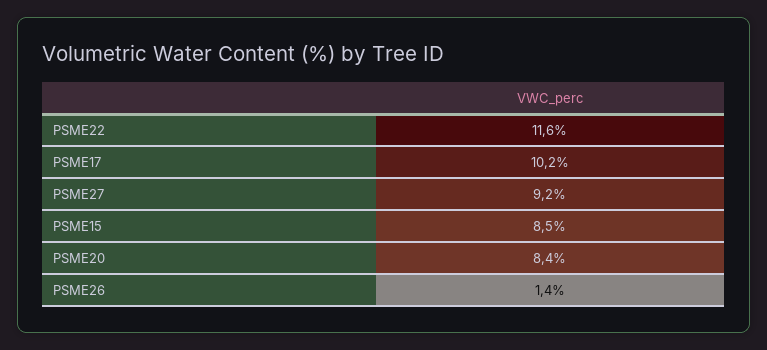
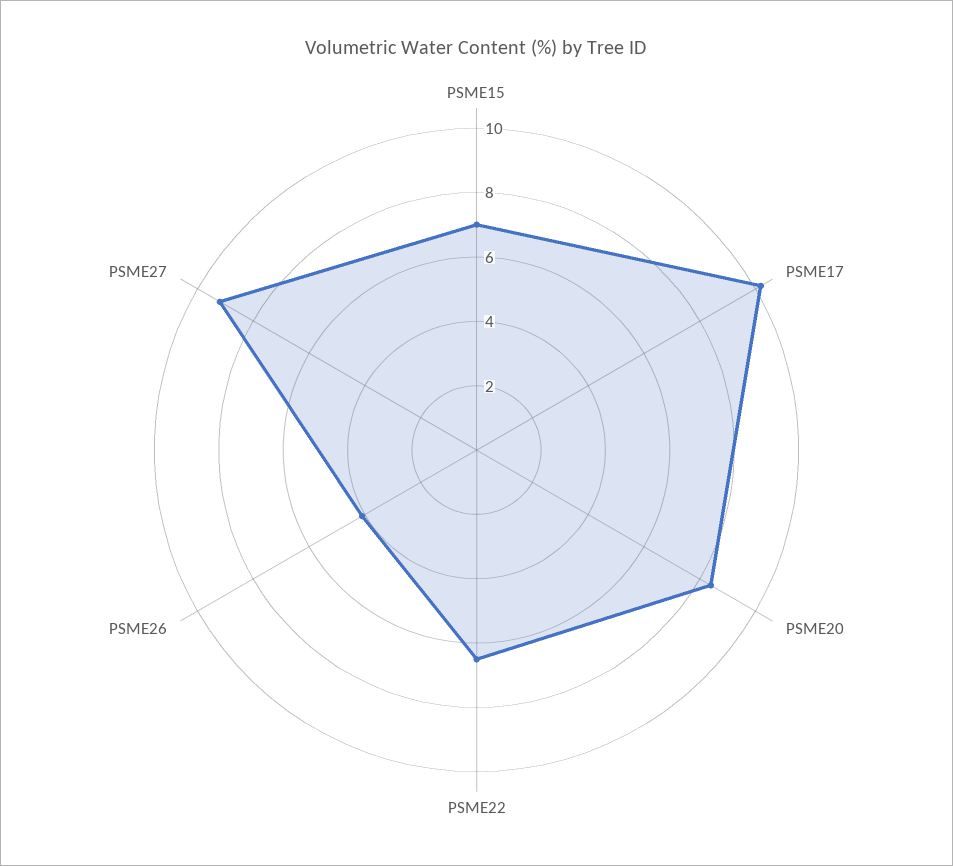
  {
-   "PSME22": 11.6,
+   "PSME22": 6.5,
    "PSME17": 10.2,
    "PSME27": 9.2,
-   "PSME15": 8.5,
+   "PSME15": 7,
    "PSME20": 8.4,
-   "PSME26": 1.4
+   "PSME26": 4
  }

